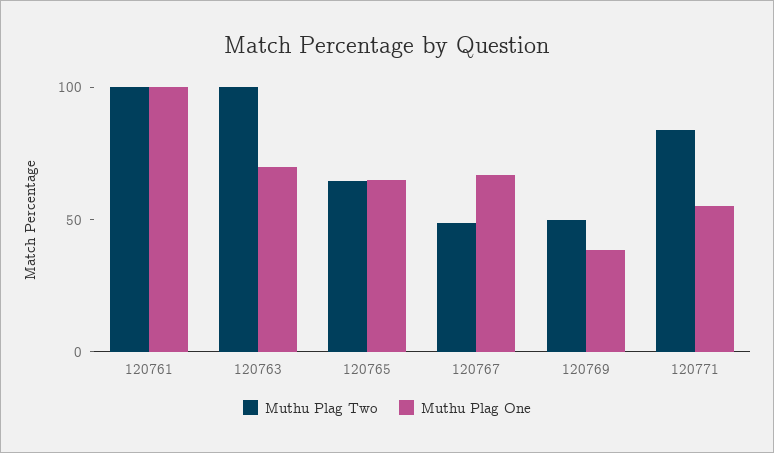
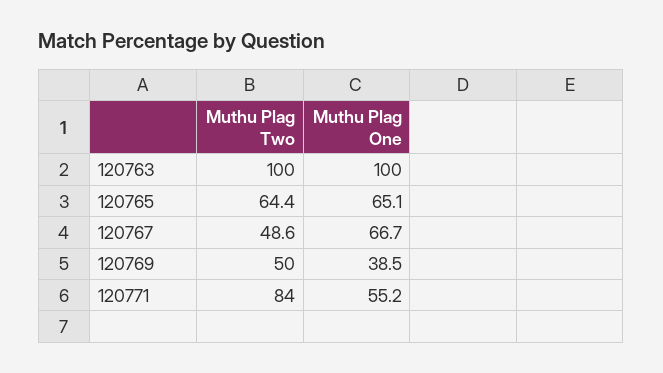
  {
    "Muthu Plag Two": {
-     "120761": 100,
      "120763": 100,
      "120765": 64.4,
      "120767": 48.6,
      "120769": 50,
      "120771": 84
    },
    "Muthu Plag One": {
-     "120761": 100,
-     "120763": 70,
+     "120763": 100,
      "120765": 65.1,
      "120767": 66.7,
      "120769": 38.5,
      "120771": 55.2
    }
  }

